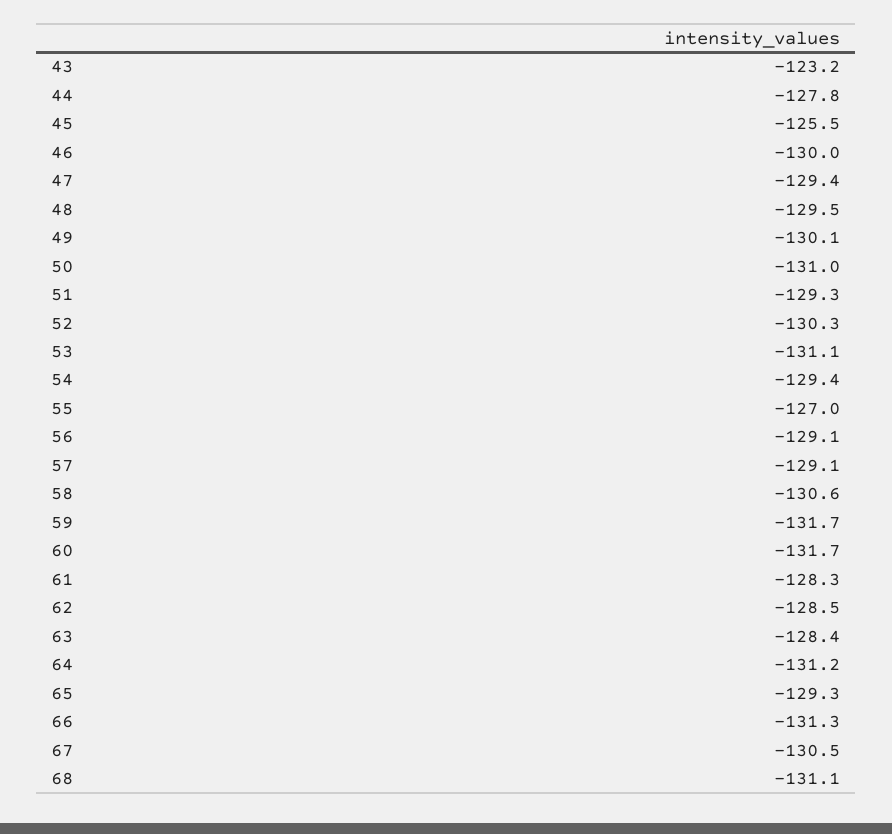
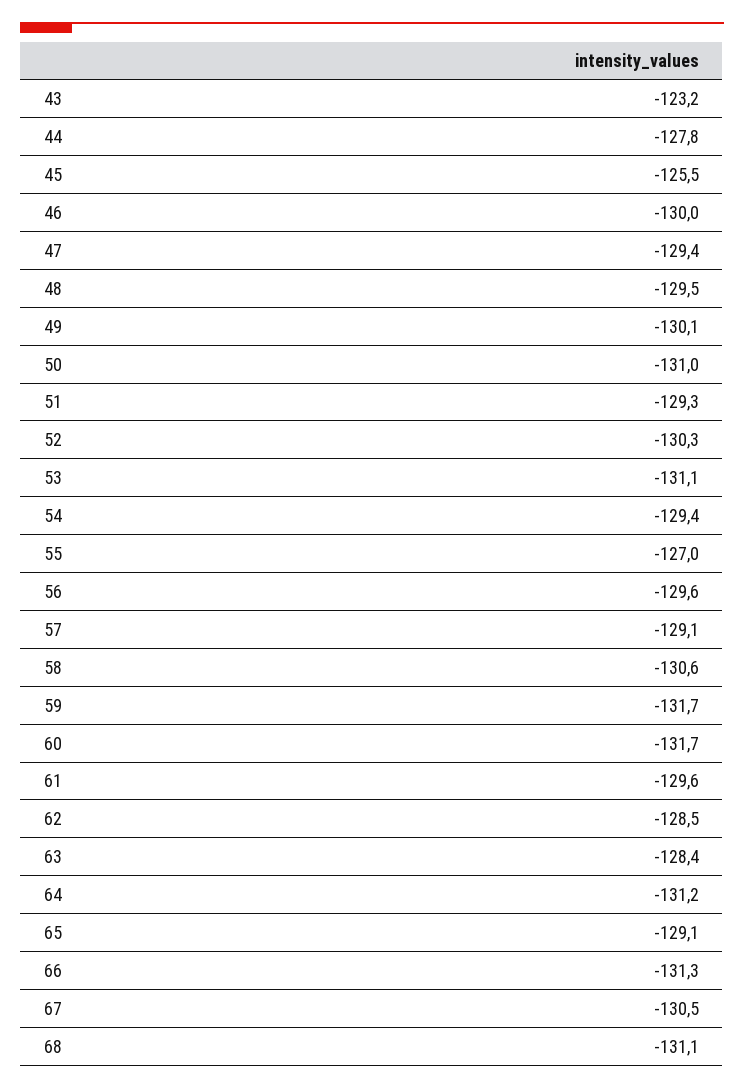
  {
    "43": -123.2,
    "44": -127.8,
    "45": -125.5,
    "46": -130,
    "47": -129.4,
    "48": -129.5,
    "49": -130.1,
    "50": -131,
    "51": -129.3,
    "52": -130.3,
    "53": -131.1,
    "54": -129.4,
    "55": -127,
-   "56": -129.1,
+   "56": -129.6,
    "57": -129.1,
    "58": -130.6,
    "59": -131.7,
    "60": -131.7,
-   "61": -128.3,
+   "61": -129.6,
    "62": -128.5,
    "63": -128.4,
    "64": -131.2,
-   "65": -129.3,
+   "65": -129.1,
    "66": -131.3,
    "67": -130.5,
    "68": -131.1
  }

